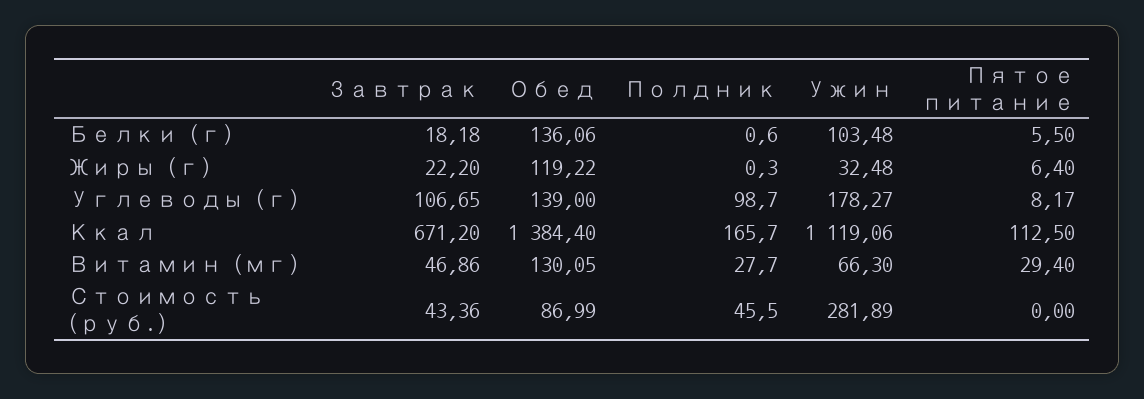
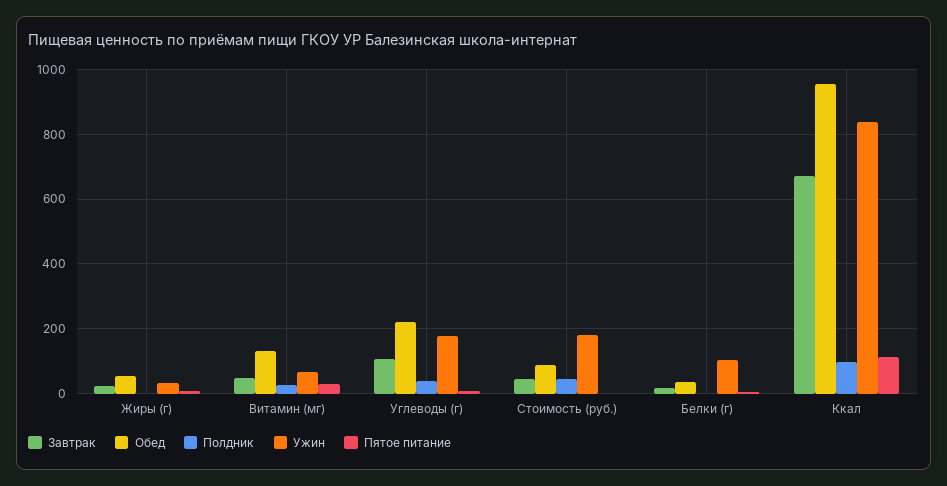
  {
    "Завтрак": {
      "Белки (г)": 18.18,
      "Жиры (г)": 22.2,
      "Углеводы (г)": 106.65,
      "Ккал": 671.2,
      "Витамин (мг)": 46.86,
      "Стоимость (руб.)": 43.36
    },
    "Обед": {
-     "Белки (г)": 136.06,
+     "Белки (г)": 40,
-     "Жиры (г)": 119.22,
+     "Жиры (г)": 60,
-     "Углеводы (г)": 139,
+     "Углеводы (г)": 220,
-     "Ккал": 1384.4,
+     "Ккал": 960,
      "Витамин (мг)": 130.05,
      "Стоимость (руб.)": 86.99
    },
    "Полдник": {
      "Белки (г)": 0.6,
      "Жиры (г)": 0.3,
-     "Углеводы (г)": 98.7,
+     "Углеводы (г)": 40,
-     "Ккал": 165.7,
+     "Ккал": 100,
      "Витамин (мг)": 27.7,
      "Стоимость (руб.)": 45.5
    },
    "Ужин": {
      "Белки (г)": 103.48,
      "Жиры (г)": 32.48,
      "Углеводы (г)": 178.27,
-     "Ккал": 1119.06,
+     "Ккал": 840,
      "Витамин (мг)": 66.3,
-     "Стоимость (руб.)": 281.89
+     "Стоимость (руб.)": 180
    },
    "Пятое питание": {
      "Белки (г)": 5.5,
      "Жиры (г)": 6.4,
      "Углеводы (г)": 8.17,
      "Ккал": 112.5,
      "Витамин (мг)": 29.4,
      "Стоимость (руб.)": 0
    }
  }

